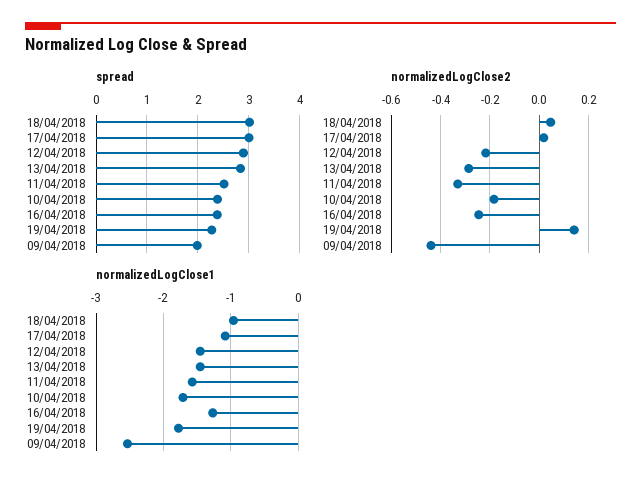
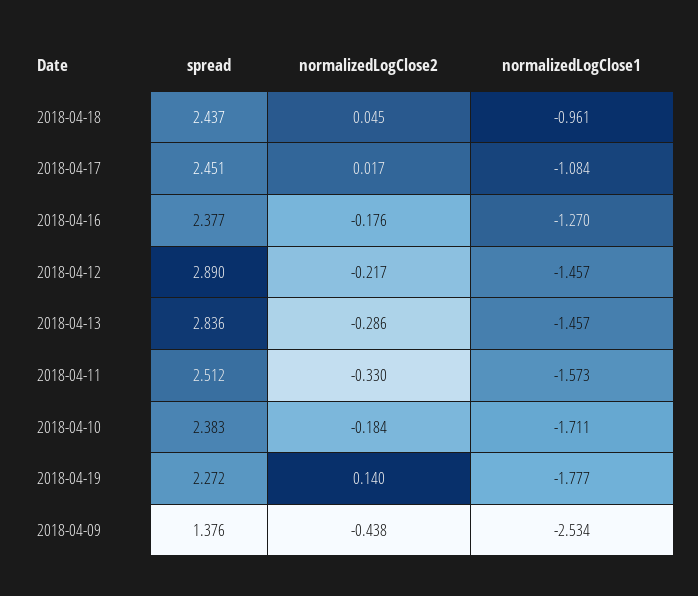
  {
    "spread": {
-     "18/04/2018": 3,
+     "18/04/2018": 2.437,
-     "17/04/2018": 3,
+     "17/04/2018": 2.451,
      "12/04/2018": 2.89,
      "13/04/2018": 2.836,
      "11/04/2018": 2.512,
      "10/04/2018": 2.383,
      "16/04/2018": 2.377,
      "19/04/2018": 2.272,
-     "09/04/2018": 2
+     "09/04/2018": 1.376
    },
    "normalizedLogClose2": {
      "18/04/2018": 0.045,
      "17/04/2018": 0.017,
      "12/04/2018": -0.217,
      "13/04/2018": -0.286,
      "11/04/2018": -0.33,
      "10/04/2018": -0.184,
-     "16/04/2018": -0.25,
+     "16/04/2018": -0.176,
      "19/04/2018": 0.14,
      "09/04/2018": -0.438
    },
    "normalizedLogClose1": {
      "18/04/2018": -0.961,
      "17/04/2018": -1.084,
      "12/04/2018": -1.457,
      "13/04/2018": -1.457,
      "11/04/2018": -1.573,
      "10/04/2018": -1.711,
      "16/04/2018": -1.27,
      "19/04/2018": -1.777,
      "09/04/2018": -2.534
    }
  }

